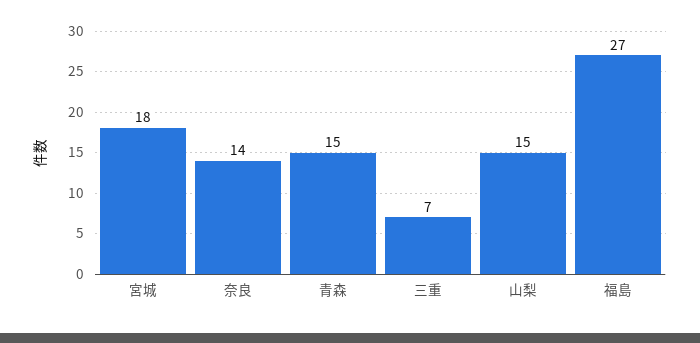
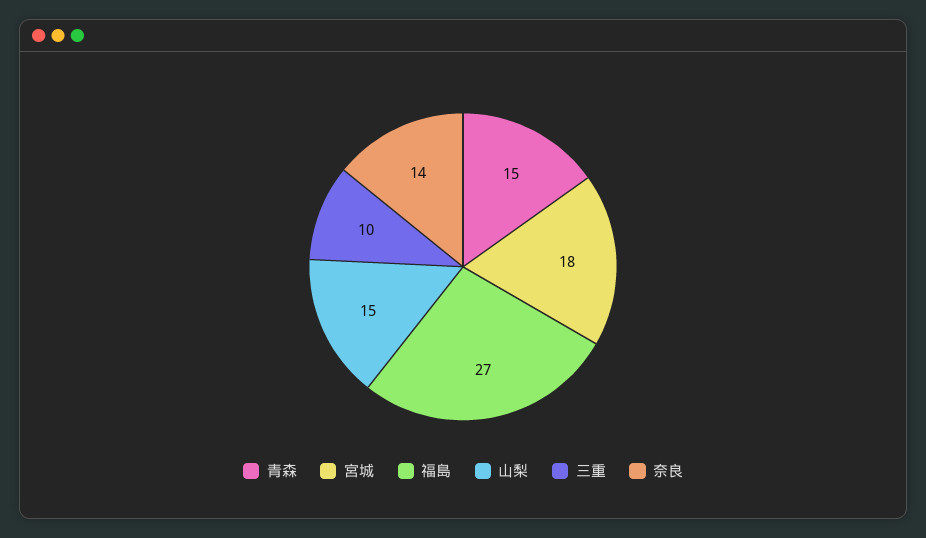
  {
    "宮城": 18,
    "奈良": 14,
    "青森": 15,
-   "三重": 7,
+   "三重": 10,
    "山梨": 15,
    "福島": 27
  }

